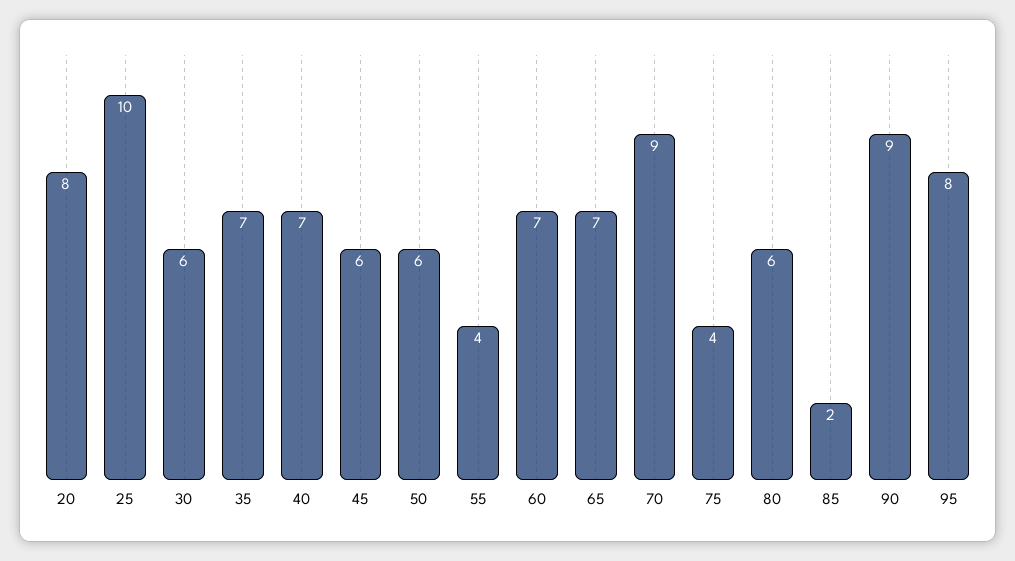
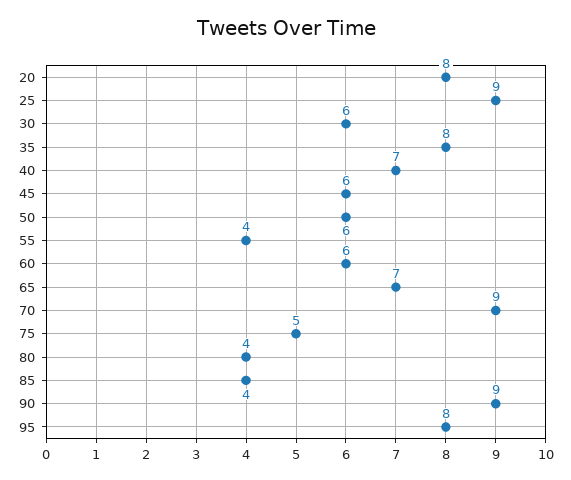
  {
    "20": 8,
-   "25": 10,
+   "25": 9,
    "30": 6,
-   "35": 7,
+   "35": 8,
    "40": 7,
    "45": 6,
    "50": 6,
    "55": 4,
-   "60": 7,
+   "60": 6,
    "65": 7,
    "70": 9,
-   "75": 4,
+   "75": 5,
-   "80": 6,
+   "80": 4,
-   "85": 2,
+   "85": 4,
    "90": 9,
    "95": 8
  }

